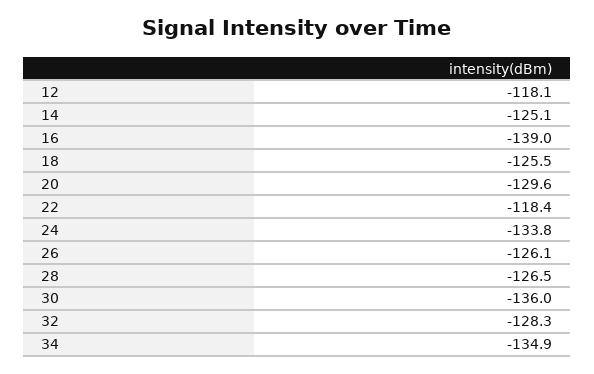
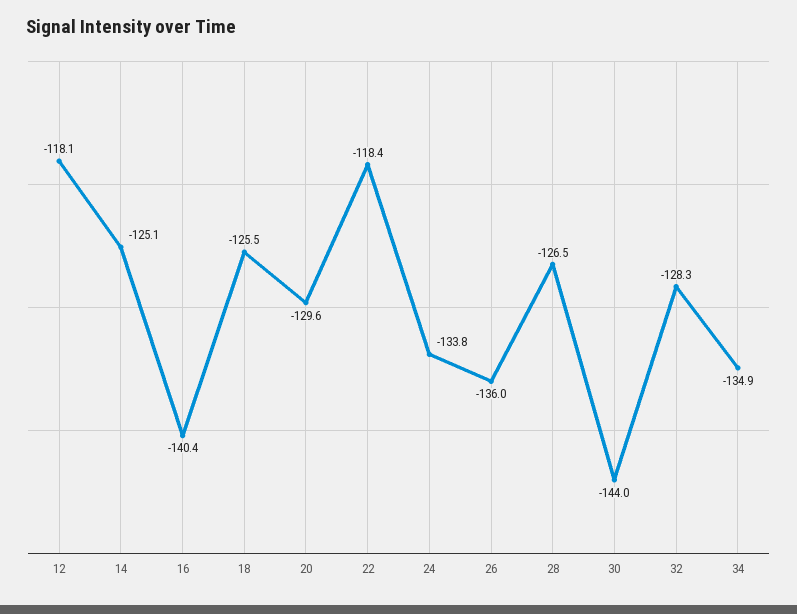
  {
    "12": -118.1,
    "14": -125.1,
-   "16": -139,
+   "16": -140.4,
    "18": -125.5,
    "20": -129.6,
    "22": -118.4,
    "24": -133.8,
-   "26": -126.1,
+   "26": -136,
    "28": -126.5,
-   "30": -136,
+   "30": -144,
    "32": -128.3,
    "34": -134.9
  }

